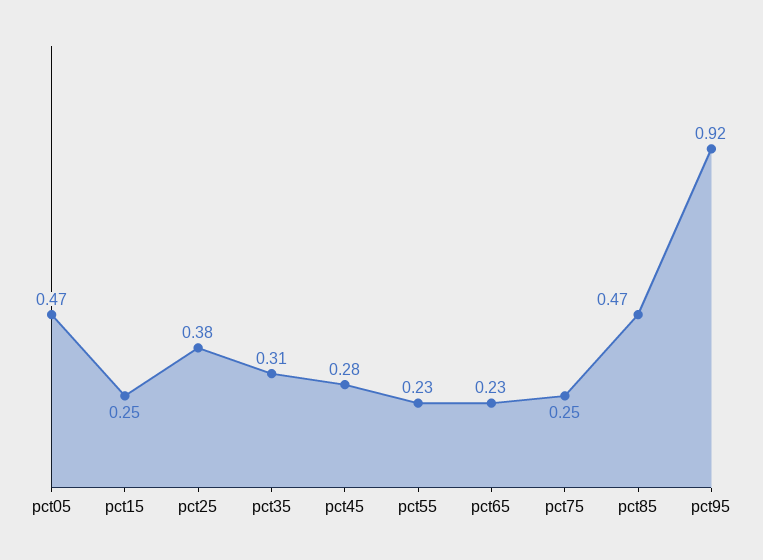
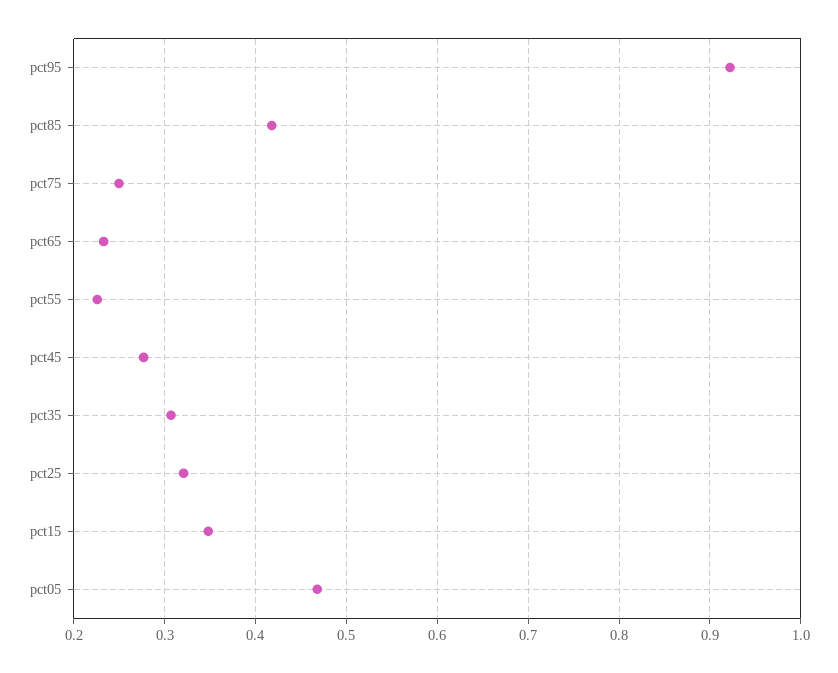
  {
    "pct05": 0.47,
-   "pct15": 0.25,
+   "pct15": 0.35,
-   "pct25": 0.38,
+   "pct25": 0.32,
    "pct35": 0.31,
    "pct45": 0.28,
    "pct55": 0.23,
    "pct65": 0.23,
    "pct75": 0.25,
-   "pct85": 0.47,
+   "pct85": 0.42,
    "pct95": 0.92
  }

